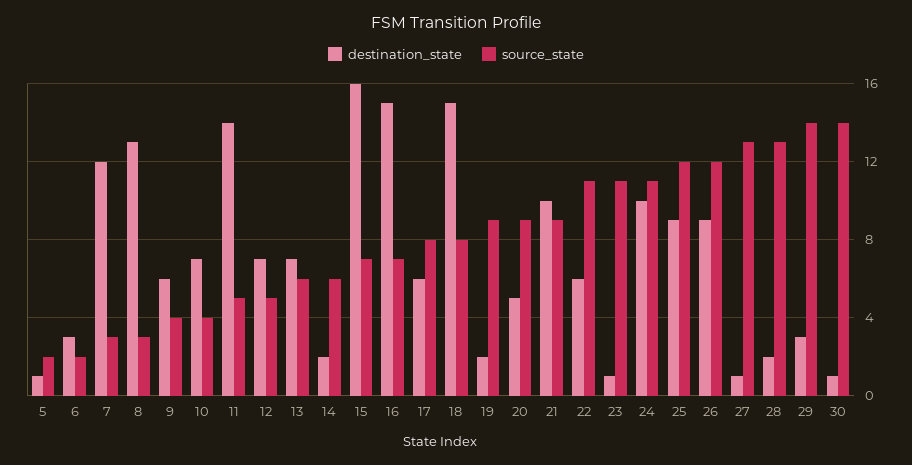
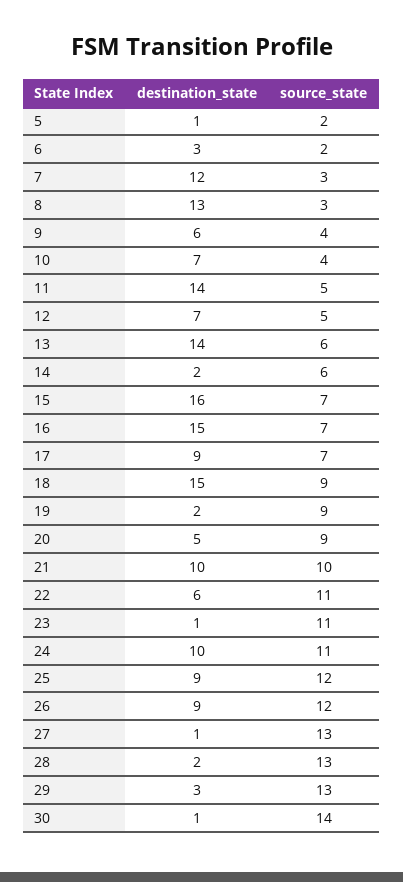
  {
    "destination_state": {
      "5": 1,
      "6": 3,
      "7": 12,
      "8": 13,
      "9": 6,
      "10": 7,
      "11": 14,
      "12": 7,
-     "13": 7,
+     "13": 14,
      "14": 2,
      "15": 16,
      "16": 15,
-     "17": 6,
+     "17": 9,
      "18": 15,
      "19": 2,
      "20": 5,
      "21": 10,
      "22": 6,
      "23": 1,
      "24": 10,
      "25": 9,
      "26": 9,
      "27": 1,
      "28": 2,
      "29": 3,
      "30": 1
    },
    "source_state": {
      "5": 2,
      "6": 2,
      "7": 3,
      "8": 3,
      "9": 4,
      "10": 4,
      "11": 5,
      "12": 5,
      "13": 6,
      "14": 6,
      "15": 7,
      "16": 7,
-     "17": 8,
+     "17": 7,
-     "18": 8,
+     "18": 9,
      "19": 9,
      "20": 9,
-     "21": 9,
+     "21": 10,
      "22": 11,
      "23": 11,
      "24": 11,
      "25": 12,
      "26": 12,
      "27": 13,
      "28": 13,
-     "29": 14,
+     "29": 13,
      "30": 14
    }
  }

